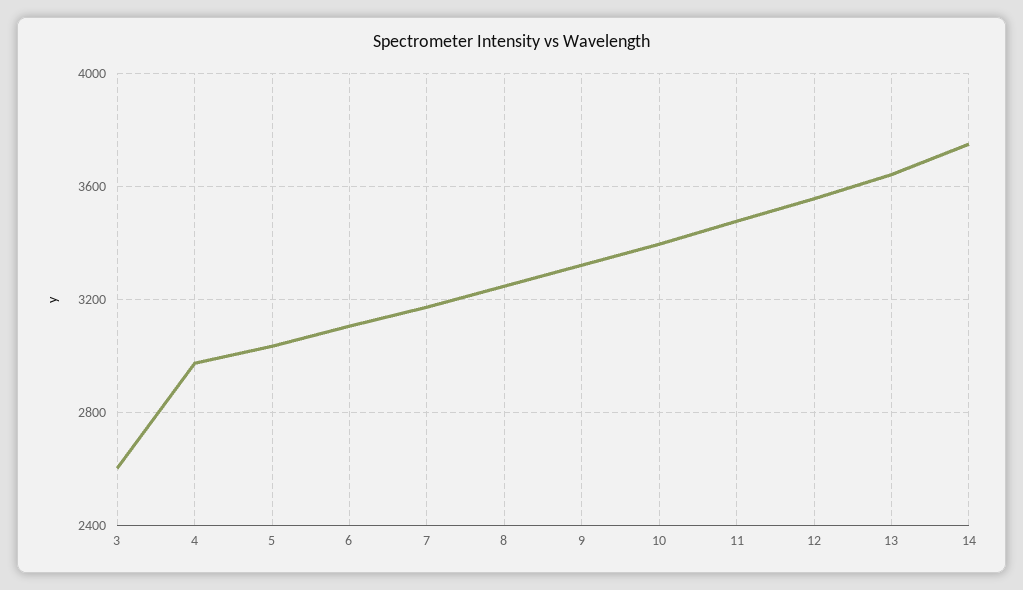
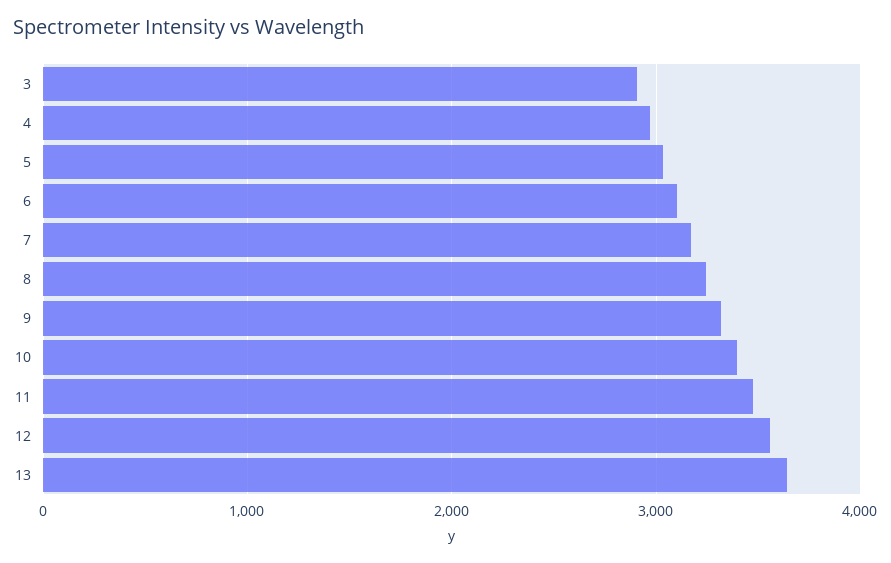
  {
-   "3": 2600,
+   "3": 2900,
    "4": 2950,
    "5": 3050,
    "6": 3100,
    "7": 3150,
    "8": 3250,
    "9": 3300,
    "10": 3400,
    "11": 3500,
    "12": 3550,
-   "13": 3650,
+   "13": 3650
-   "14": 3750
  }

